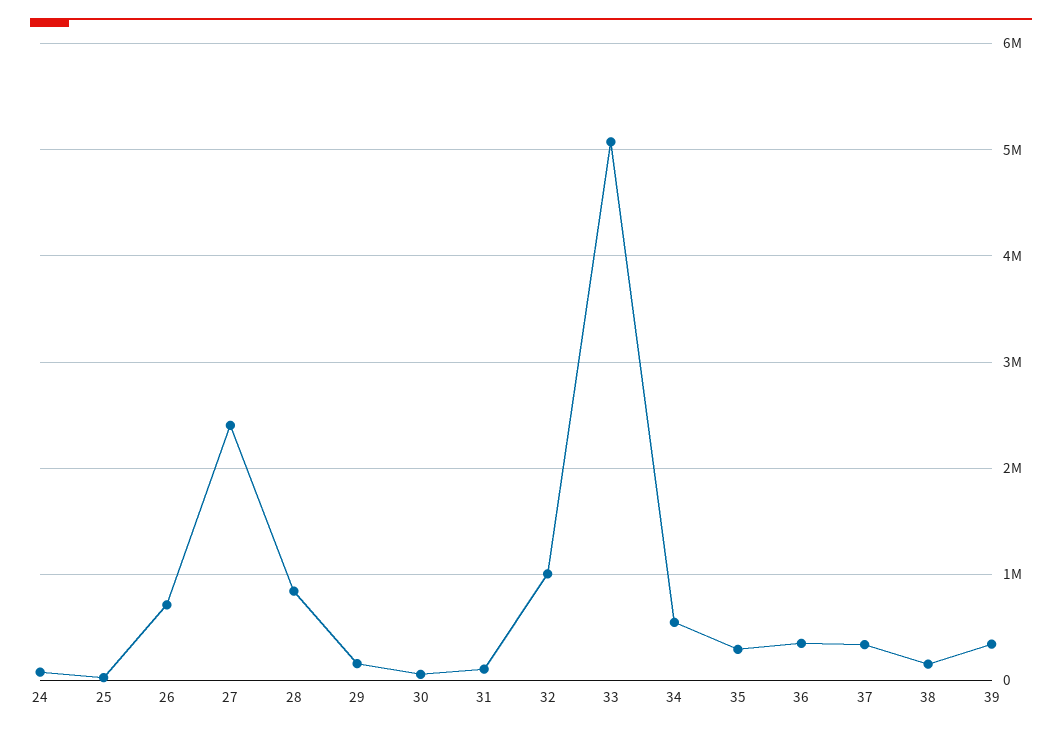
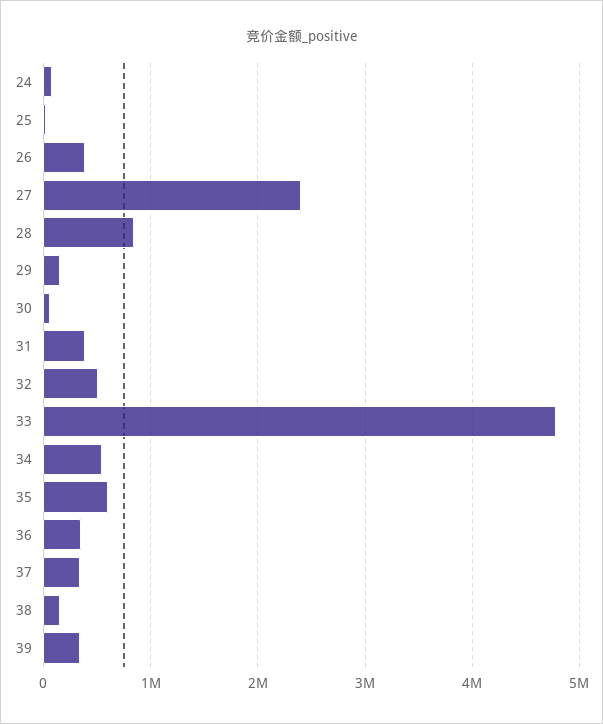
  {
    "24": 100000,
    "25": 0,
-   "26": 700000,
+   "26": 400000,
    "27": 2400000,
    "28": 800000,
    "29": 200000,
    "30": 100000,
-   "31": 100000,
+   "31": 400000,
-   "32": 1000000,
+   "32": 500000,
-   "33": 5100000,
+   "33": 4800000,
    "34": 500000,
-   "35": 300000,
+   "35": 600000,
    "36": 400000,
    "37": 300000,
    "38": 200000,
    "39": 300000
  }

